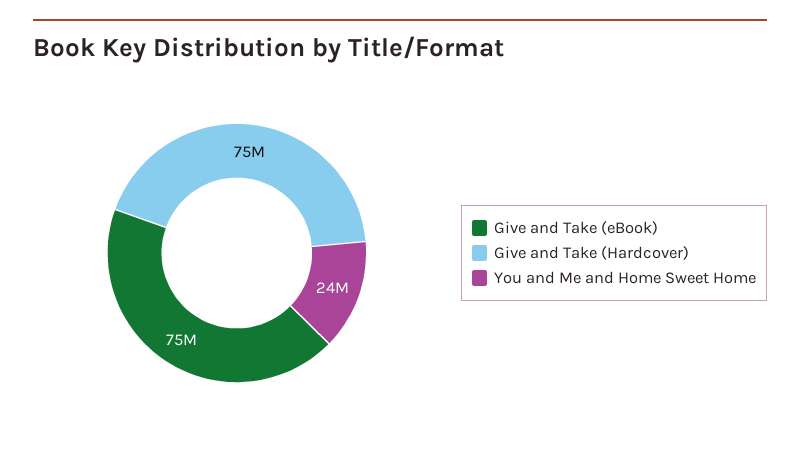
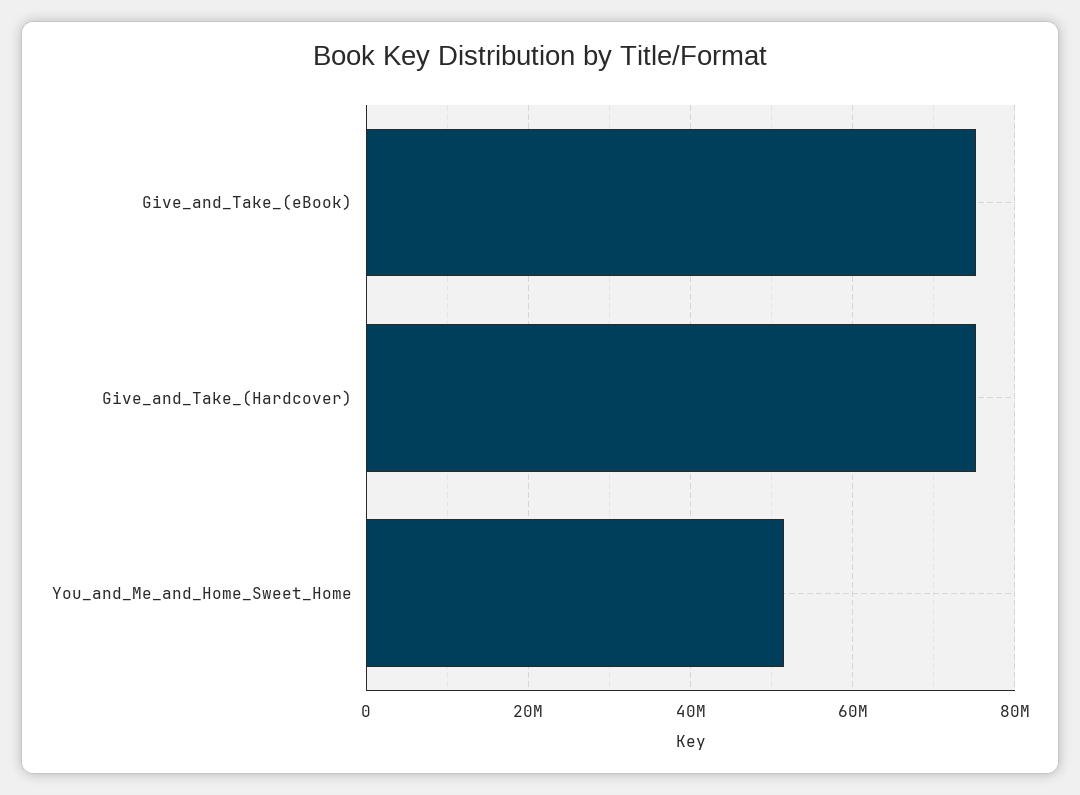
  {
    "Give and Take (eBook)": 75000000,
    "Give and Take (Hardcover)": 75000000,
-   "You and Me and Home Sweet Home": 24000000
+   "You and Me and Home Sweet Home": 52000000
  }

